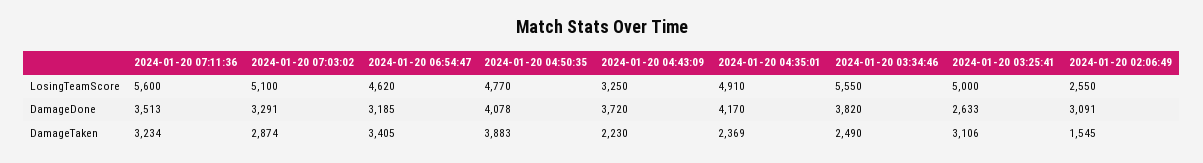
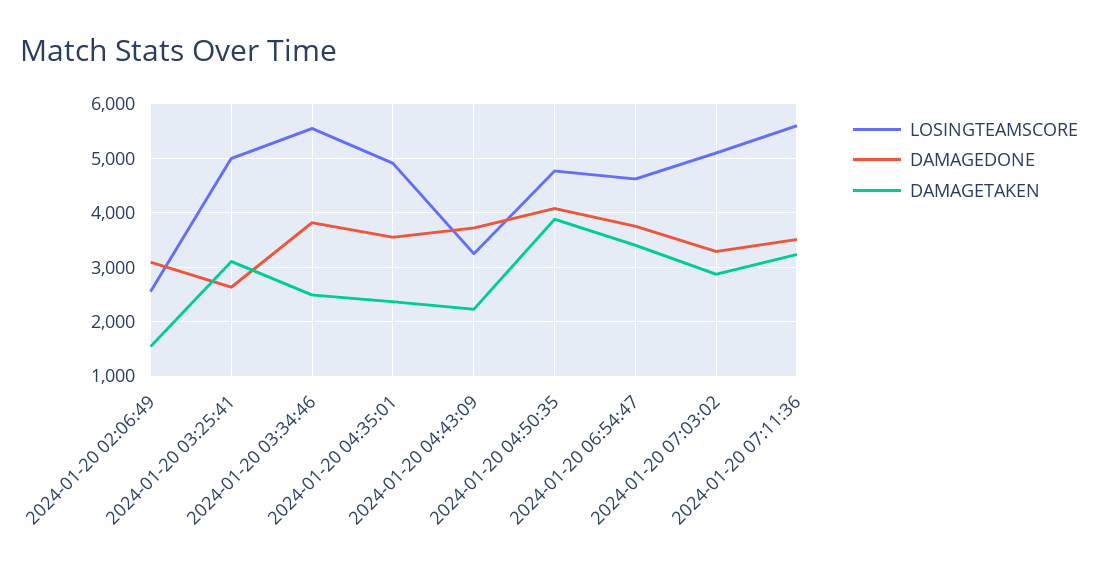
  {
    "LosingTeamScore": {
      "2024-01-20 07:11:36": 5600,
      "2024-01-20 07:03:02": 5100,
      "2024-01-20 06:54:47": 4620,
      "2024-01-20 04:50:35": 4770,
      "2024-01-20 04:43:09": 3250,
      "2024-01-20 04:35:01": 4910,
      "2024-01-20 03:34:46": 5550,
      "2024-01-20 03:25:41": 5000,
      "2024-01-20 02:06:49": 2550
    },
    "DamageDone": {
      "2024-01-20 07:11:36": 3513,
      "2024-01-20 07:03:02": 3291,
-     "2024-01-20 06:54:47": 3185,
+     "2024-01-20 06:54:47": 3800,
      "2024-01-20 04:50:35": 4078,
      "2024-01-20 04:43:09": 3720,
-     "2024-01-20 04:35:01": 4170,
+     "2024-01-20 04:35:01": 3600,
      "2024-01-20 03:34:46": 3820,
      "2024-01-20 03:25:41": 2633,
      "2024-01-20 02:06:49": 3091
    },
    "DamageTaken": {
      "2024-01-20 07:11:36": 3234,
      "2024-01-20 07:03:02": 2874,
      "2024-01-20 06:54:47": 3405,
      "2024-01-20 04:50:35": 3883,
      "2024-01-20 04:43:09": 2230,
      "2024-01-20 04:35:01": 2369,
      "2024-01-20 03:34:46": 2490,
      "2024-01-20 03:25:41": 3106,
      "2024-01-20 02:06:49": 1545
    }
  }

